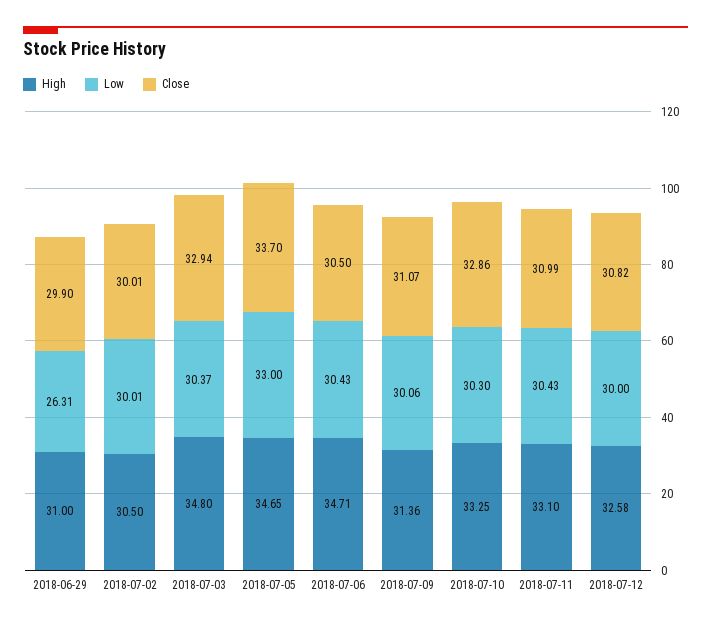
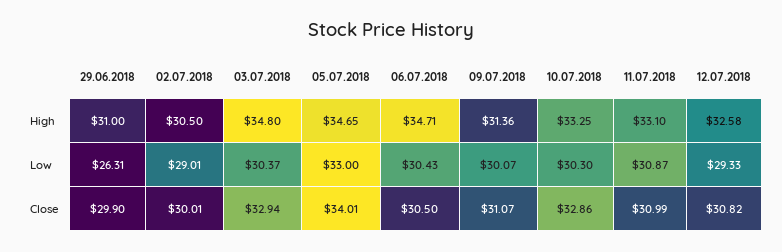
  {
    "High": {
      "2018-06-29": 31,
      "2018-07-02": 30.5,
      "2018-07-03": 34.8,
      "2018-07-05": 34.65,
      "2018-07-06": 34.71,
      "2018-07-09": 31.36,
      "2018-07-10": 33.25,
      "2018-07-11": 33.1,
      "2018-07-12": 32.58
    },
    "Low": {
      "2018-06-29": 26.31,
-     "2018-07-02": 30.01,
+     "2018-07-02": 29.01,
      "2018-07-03": 30.37,
      "2018-07-05": 33,
      "2018-07-06": 30.43,
-     "2018-07-09": 30.06,
+     "2018-07-09": 30.07,
      "2018-07-10": 30.3,
-     "2018-07-11": 30.43,
+     "2018-07-11": 30.87,
-     "2018-07-12": 30
+     "2018-07-12": 29.33
    },
    "Close": {
      "2018-06-29": 29.9,
      "2018-07-02": 30.01,
      "2018-07-03": 32.94,
-     "2018-07-05": 33.7,
+     "2018-07-05": 34.01,
      "2018-07-06": 30.5,
      "2018-07-09": 31.07,
      "2018-07-10": 32.86,
      "2018-07-11": 30.99,
      "2018-07-12": 30.82
    }
  }

